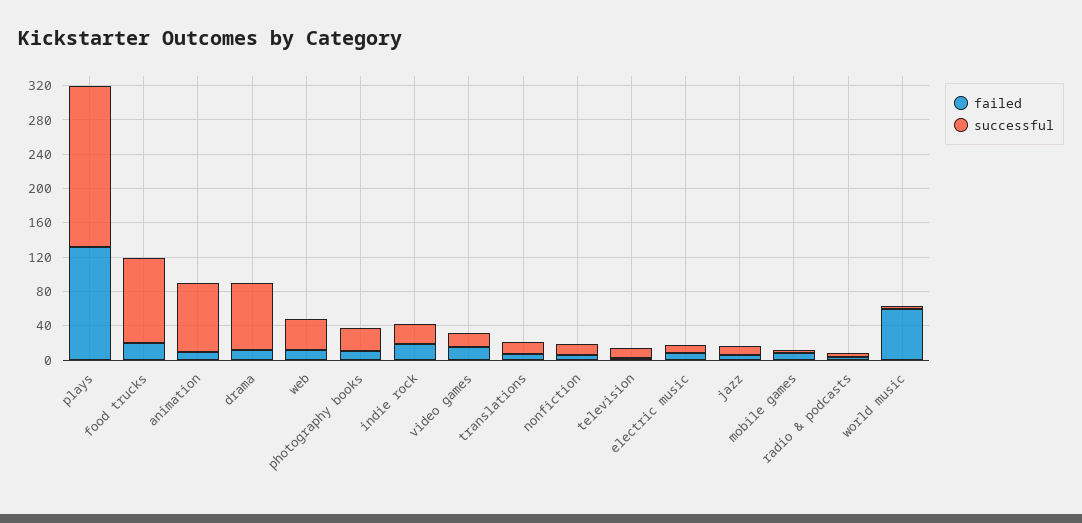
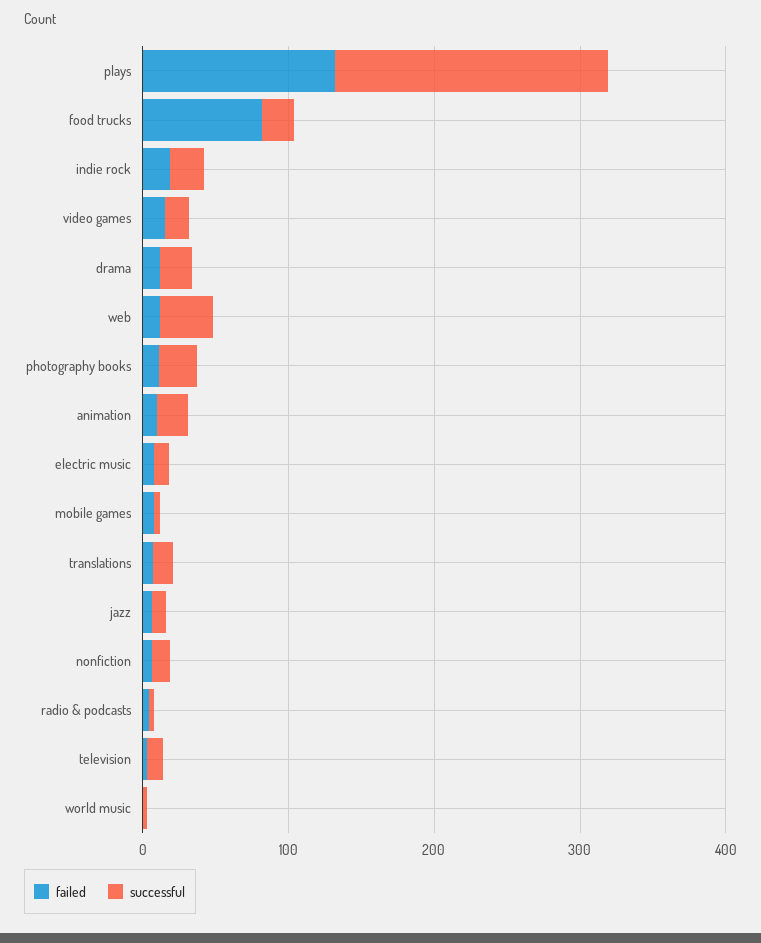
  {
    "failed": {
      "plays": 130,
-     "food trucks": 20,
+     "food trucks": 80,
      "animation": 10,
      "drama": 10,
      "web": 10,
      "photography books": 10,
      "indie rock": 20,
      "video games": 20,
      "translations": 10,
      "nonfiction": 10,
      "television": 0,
      "electric music": 10,
      "jazz": 10,
      "mobile games": 10,
      "radio & podcasts": 0,
-     "world music": 60
+     "world music": 0
    },
    "successful": {
      "plays": 190,
-     "food trucks": 100,
+     "food trucks": 20,
-     "animation": 80,
+     "animation": 20,
-     "drama": 80,
+     "drama": 20,
      "web": 40,
      "photography books": 30,
      "indie rock": 20,
      "video games": 20,
      "translations": 10,
      "nonfiction": 10,
      "television": 10,
      "electric music": 10,
      "jazz": 10,
      "mobile games": 0,
      "radio & podcasts": 0,
      "world music": 0
    }
  }

